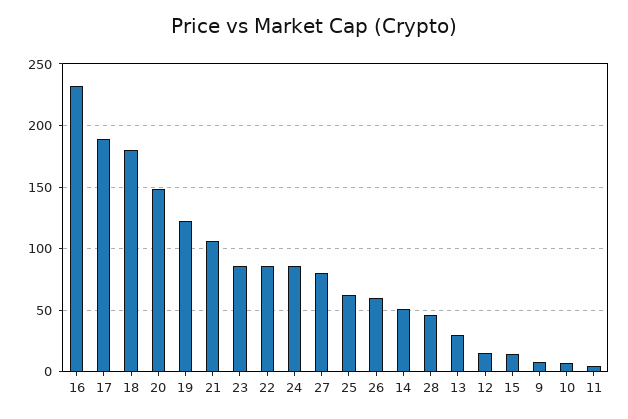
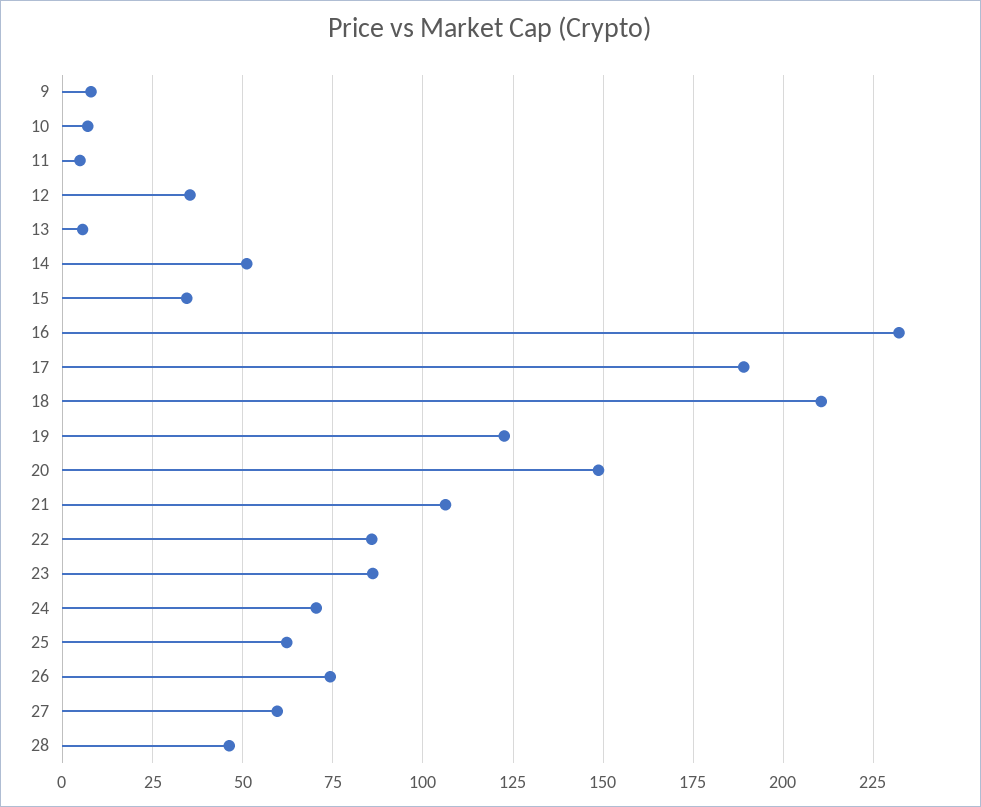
  {
    "16": 232.5,
    "17": 190,
-   "18": 180,
+   "18": 210,
    "20": 147.5,
    "19": 122.5,
    "21": 107.5,
    "23": 85,
    "22": 85,
-   "24": 85,
+   "24": 70,
-   "27": 80,
+   "27": 60,
    "25": 62.5,
-   "26": 60,
+   "26": 75,
    "14": 50,
    "28": 47.5,
-   "13": 30,
+   "13": 5,
-   "12": 15,
+   "12": 35,
-   "15": 15,
+   "15": 35,
    "9": 7.5,
    "10": 7.5,
    "11": 5
  }

